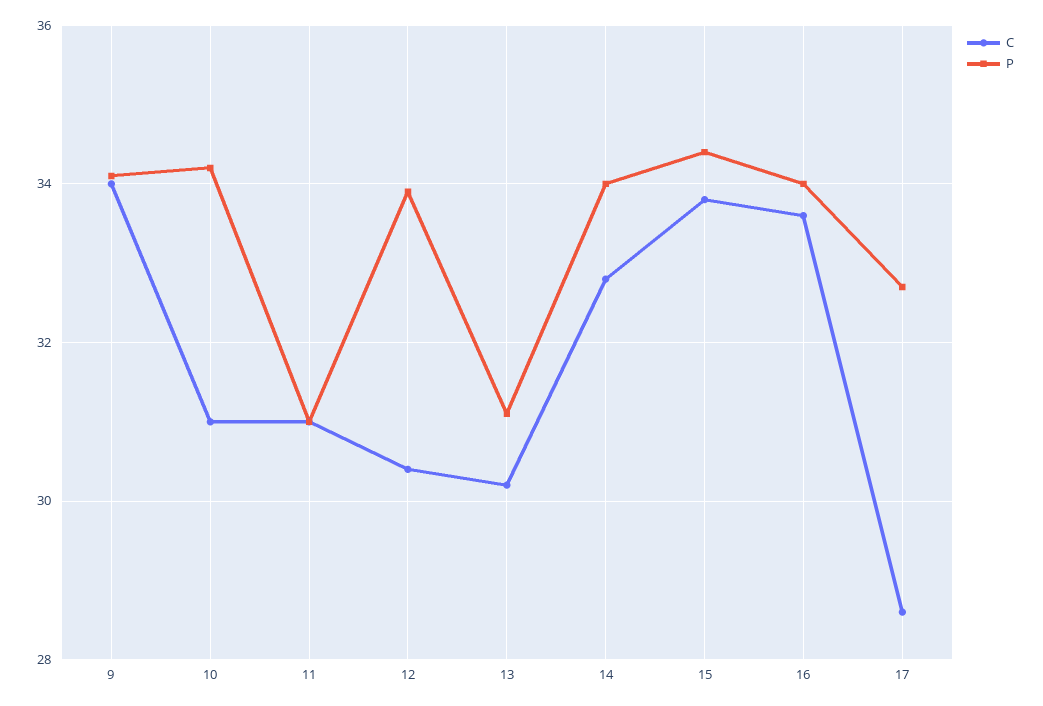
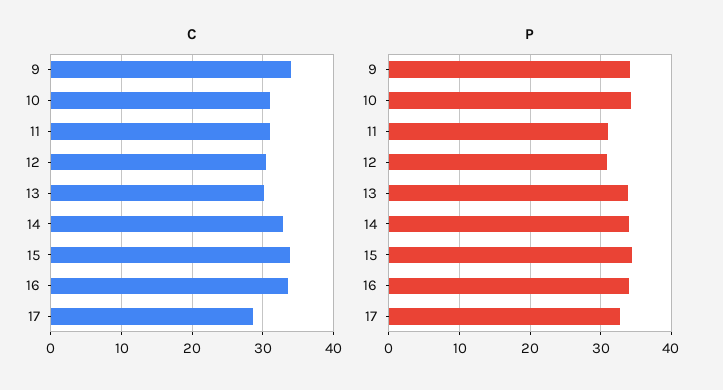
  {
    "C": {
      "9": 34,
      "10": 31,
      "11": 31,
      "12": 30.5,
      "13": 30,
      "14": 33,
      "15": 34,
      "16": 33.5,
      "17": 28.5
    },
    "P": {
      "9": 34,
      "10": 34,
      "11": 31,
-     "12": 34,
+     "12": 31,
-     "13": 31,
+     "13": 34,
      "14": 34,
      "15": 34.5,
      "16": 34,
      "17": 32.5
    }
  }

